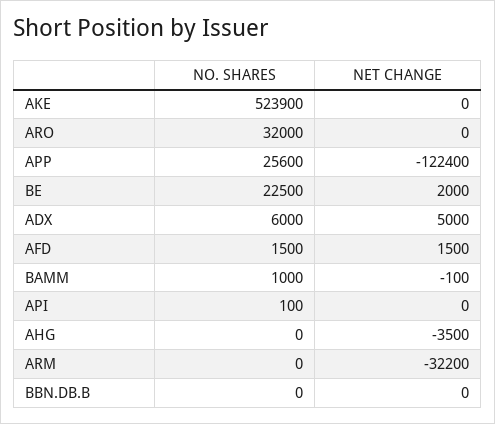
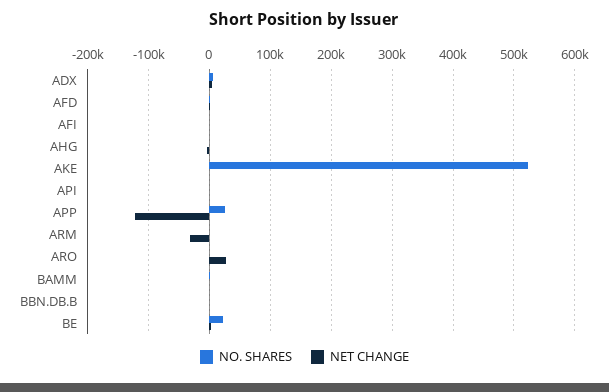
  {
    "NO. SHARES": {
      "AKE": 523900,
-     "ARO": 32000,
+     "ARO": 0,
      "APP": 25600,
      "BE": 22500,
      "ADX": 6000,
      "AFD": 1500,
      "BAMM": 1000,
      "API": 100,
      "AHG": 0,
      "ARM": 0,
-     "BBN.DB.B": 0
+     "BBN.DB.B": 0,
+     "AFI": 0
    },
    "NET CHANGE": {
      "AKE": 0,
-     "ARO": 0,
+     "ARO": 30000,
      "APP": -122400,
      "BE": 2000,
      "ADX": 5000,
      "AFD": 1500,
      "BAMM": -100,
      "API": 0,
      "AHG": -3500,
      "ARM": -32200,
-     "BBN.DB.B": 0
+     "BBN.DB.B": 0,
+     "AFI": 0
    }
  }

